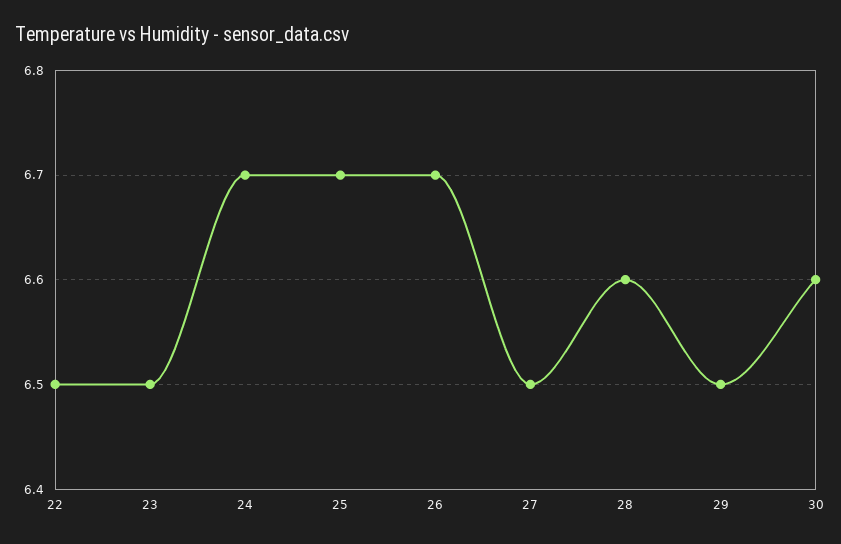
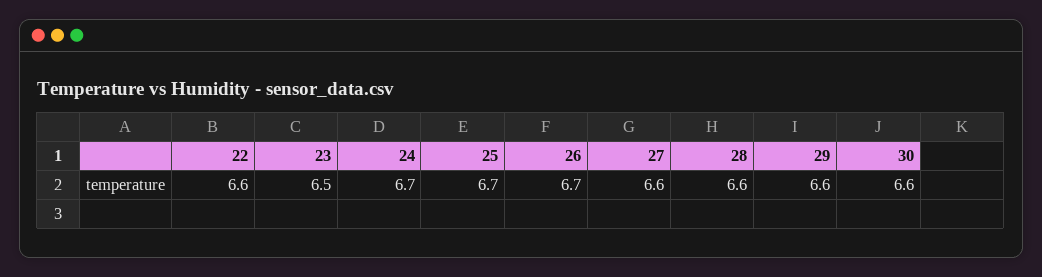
  {
-   "22": 6.5,
+   "22": 6.6,
    "23": 6.5,
    "24": 6.7,
    "25": 6.7,
    "26": 6.7,
-   "27": 6.5,
+   "27": 6.6,
    "28": 6.6,
-   "29": 6.5,
+   "29": 6.6,
    "30": 6.6
  }

